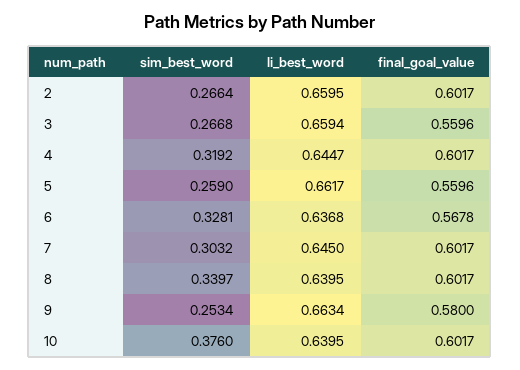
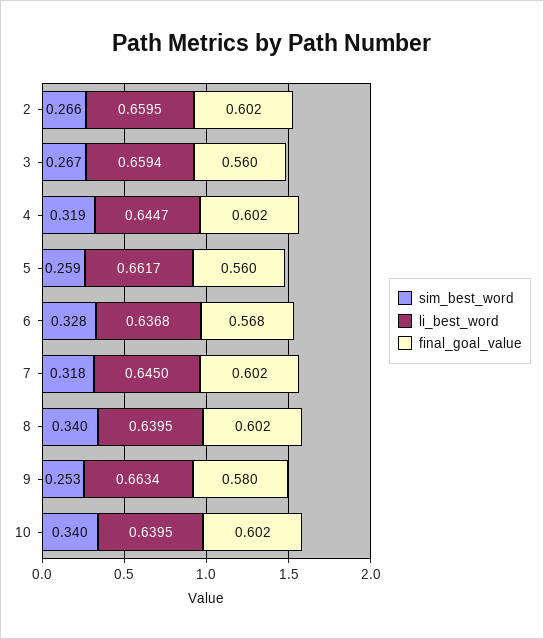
  {
    "sim_best_word": {
      "2": 0.2664,
      "3": 0.2668,
      "4": 0.3192,
      "5": 0.259,
      "6": 0.3281,
-     "7": 0.3032,
+     "7": 0.318,
      "8": 0.3397,
      "9": 0.2534,
-     "10": 0.376
+     "10": 0.34
    },
    "li_best_word": {
      "2": 0.6595,
      "3": 0.6594,
      "4": 0.6447,
      "5": 0.6617,
      "6": 0.6368,
      "7": 0.645,
      "8": 0.6395,
      "9": 0.6634,
      "10": 0.6395
    },
    "final_goal_value": {
      "2": 0.6017,
      "3": 0.5596,
      "4": 0.6017,
      "5": 0.5596,
      "6": 0.5678,
      "7": 0.6017,
      "8": 0.6017,
      "9": 0.58,
      "10": 0.6017
    }
  }

